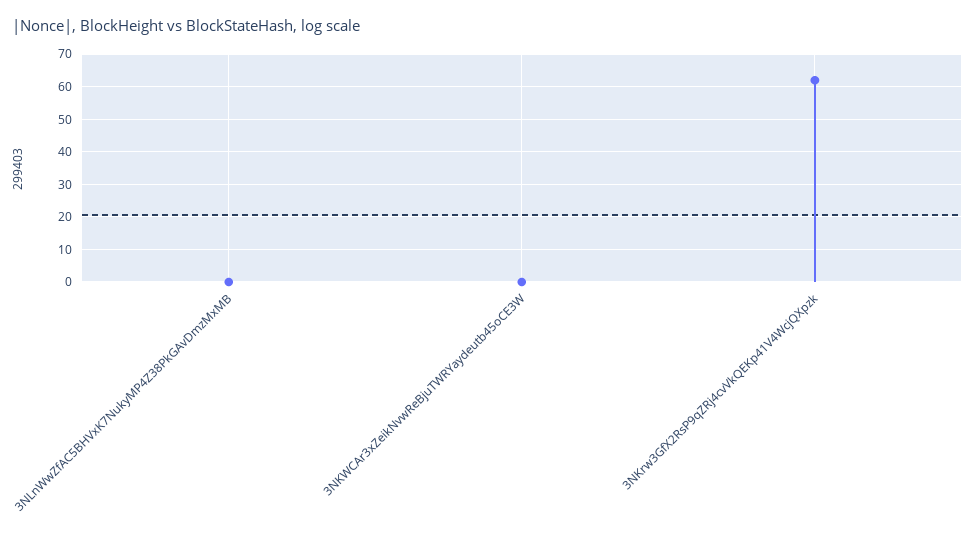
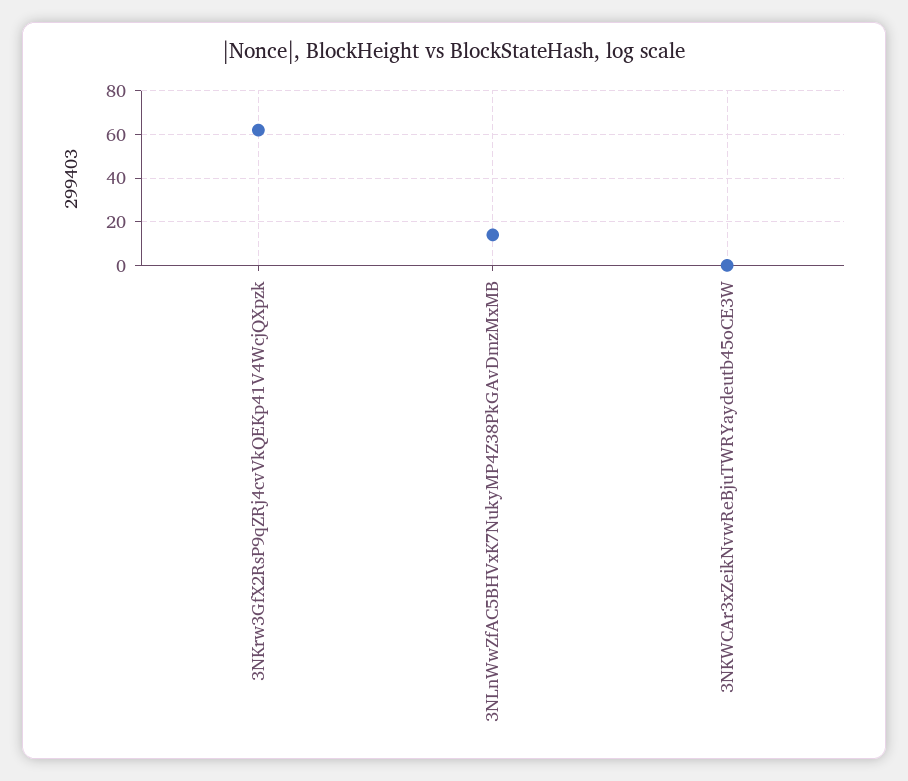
  {
-   "3NLnWwZfAC5BHVxK7NukyMP4Z38PkGAvDmzMxMB": 0,
+   "3NLnWwZfAC5BHVxK7NukyMP4Z38PkGAvDmzMxMB": 15,
    "3NKWCAr3xZeikNvwReBjuTWRYaydeutb45oCE3W": 0,
    "3NKrw3GfX2RsP9qZRj4cvVkQEKp41V4WcjQXpzk": 60
  }

